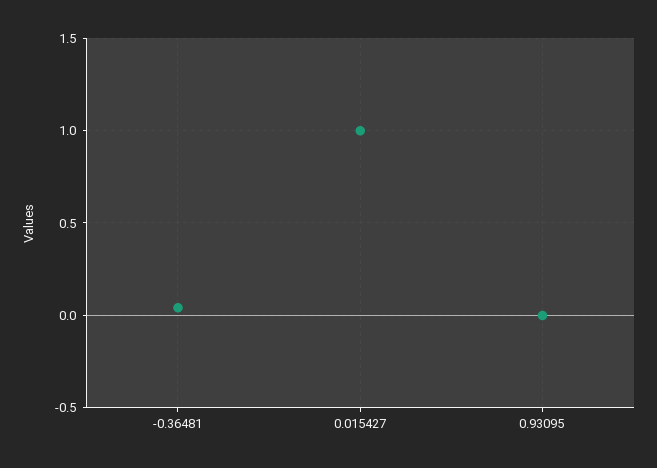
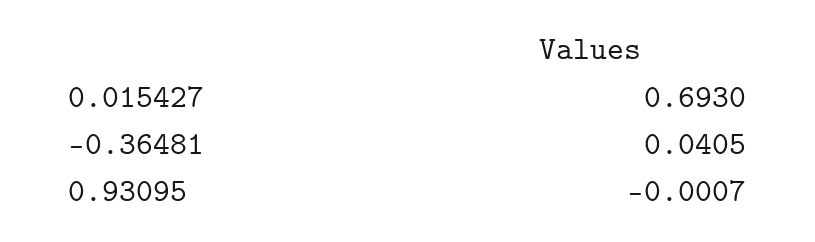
  {
    "-0.36481": 0.0405,
-   "0.015427": 1,
+   "0.015427": 0.693,
    "0.93095": -0.0007
  }

